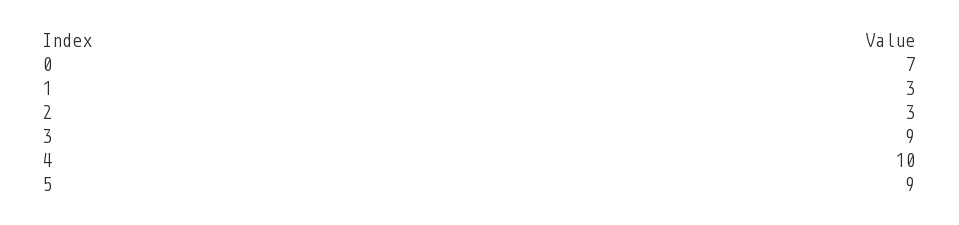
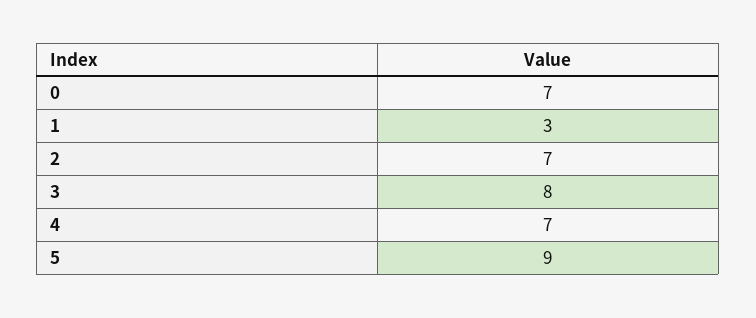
  {
    "0": 7,
    "1": 3,
-   "2": 3,
+   "2": 7,
-   "3": 9,
+   "3": 8,
-   "4": 10,
+   "4": 7,
    "5": 9
  }

